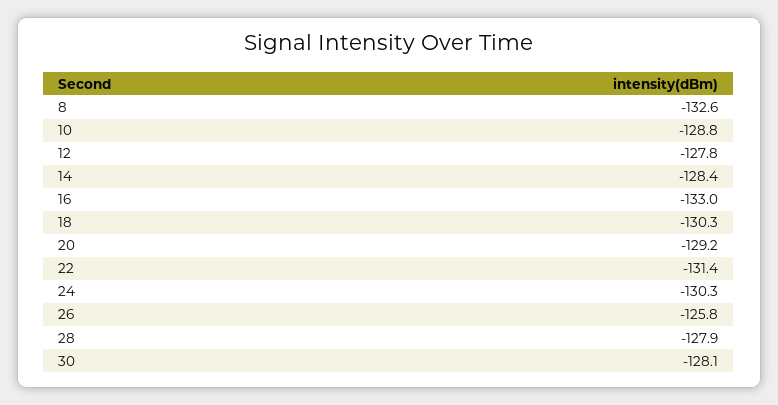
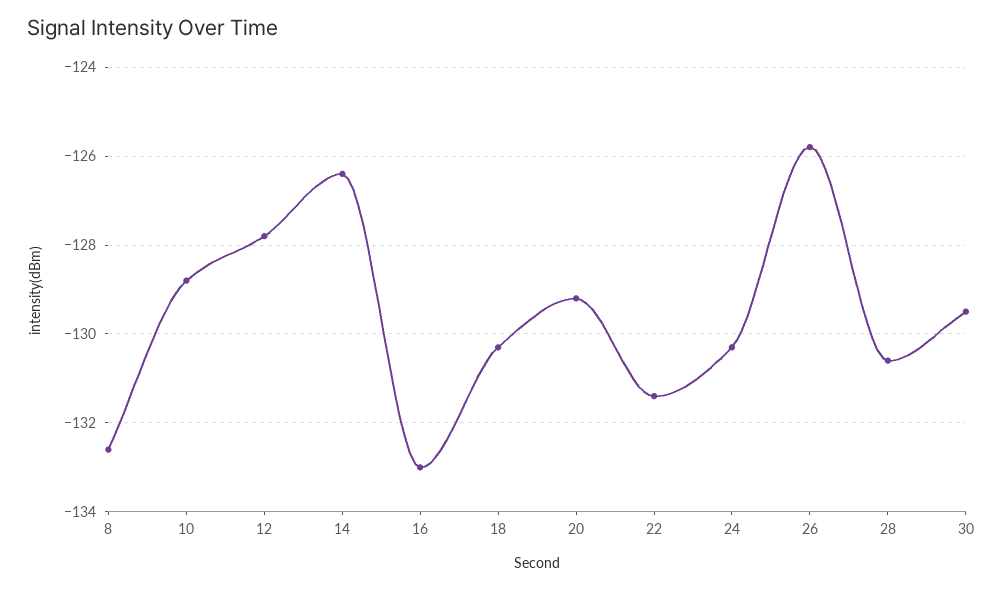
  {
    "8": -132.6,
    "10": -128.8,
    "12": -127.8,
-   "14": -128.4,
+   "14": -126.5,
    "16": -133,
    "18": -130.3,
    "20": -129.2,
    "22": -131.4,
    "24": -130.3,
    "26": -125.8,
-   "28": -127.9,
+   "28": -130.5,
-   "30": -128.1
+   "30": -129.5
  }

